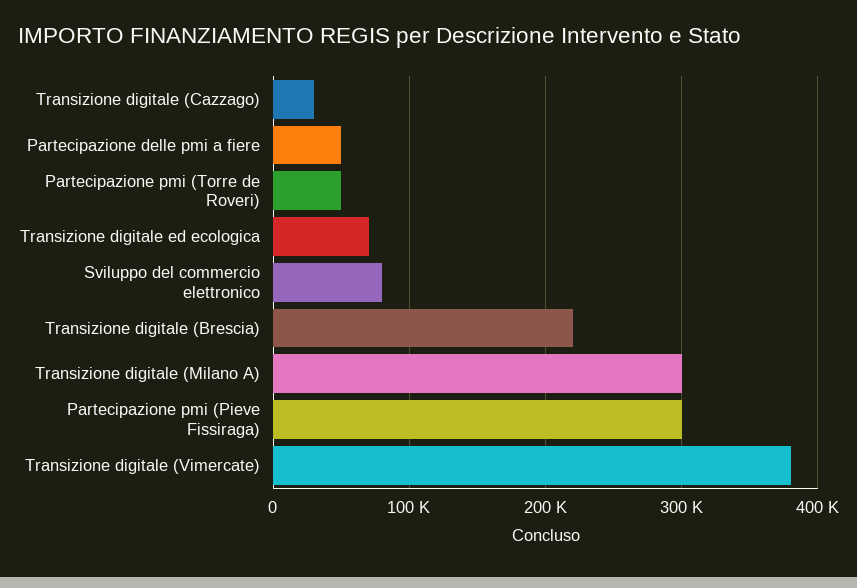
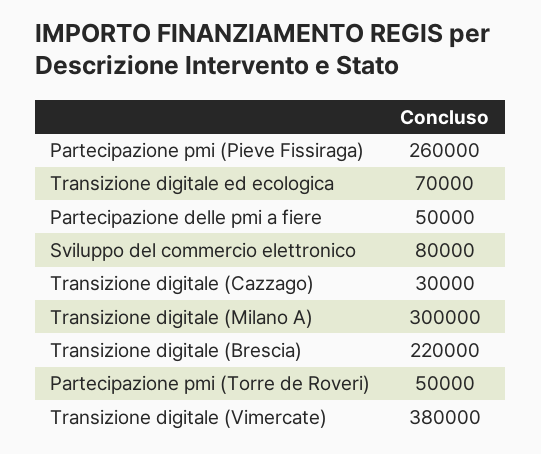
  {
    "Transizione digitale (Cazzago)": 30000,
    "Partecipazione delle pmi a fiere": 50000,
    "Partecipazione pmi (Torre de Roveri)": 50000,
    "Transizione digitale ed ecologica": 70000,
    "Sviluppo del commercio elettronico": 80000,
    "Transizione digitale (Brescia)": 220000,
    "Transizione digitale (Milano A)": 300000,
-   "Partecipazione pmi (Pieve Fissiraga)": 300000,
+   "Partecipazione pmi (Pieve Fissiraga)": 260000,
    "Transizione digitale (Vimercate)": 380000
  }

